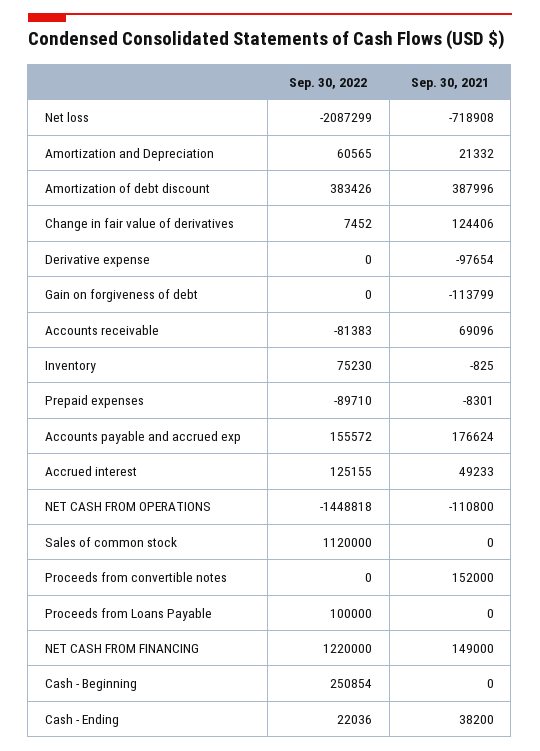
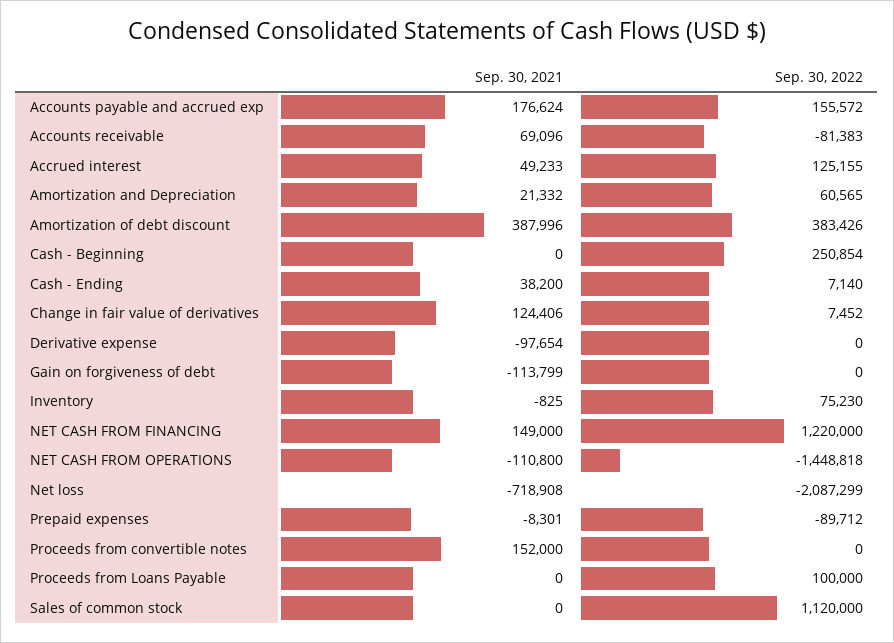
  {
    "Sep. 30, 2022": {
      "Net loss": -2087299,
      "Amortization and Depreciation": 60565,
      "Amortization of debt discount": 383426,
      "Change in fair value of derivatives": 7452,
      "Derivative expense": 0,
      "Gain on forgiveness of debt": 0,
      "Accounts receivable": -81383,
      "Inventory": 75230,
-     "Prepaid expenses": -89710,
+     "Prepaid expenses": -89712,
      "Accounts payable and accrued exp": 155572,
      "Accrued interest": 125155,
      "NET CASH FROM OPERATIONS": -1448818,
      "Sales of common stock": 1120000,
      "Proceeds from convertible notes": 0,
      "Proceeds from Loans Payable": 100000,
      "NET CASH FROM FINANCING": 1220000,
      "Cash - Beginning": 250854,
-     "Cash - Ending": 22036
+     "Cash - Ending": 7140
    },
    "Sep. 30, 2021": {
      "Net loss": -718908,
      "Amortization and Depreciation": 21332,
      "Amortization of debt discount": 387996,
      "Change in fair value of derivatives": 124406,
      "Derivative expense": -97654,
      "Gain on forgiveness of debt": -113799,
      "Accounts receivable": 69096,
      "Inventory": -825,
      "Prepaid expenses": -8301,
      "Accounts payable and accrued exp": 176624,
      "Accrued interest": 49233,
      "NET CASH FROM OPERATIONS": -110800,
      "Sales of common stock": 0,
      "Proceeds from convertible notes": 152000,
      "Proceeds from Loans Payable": 0,
      "NET CASH FROM FINANCING": 149000,
      "Cash - Beginning": 0,
      "Cash - Ending": 38200
    }
  }

